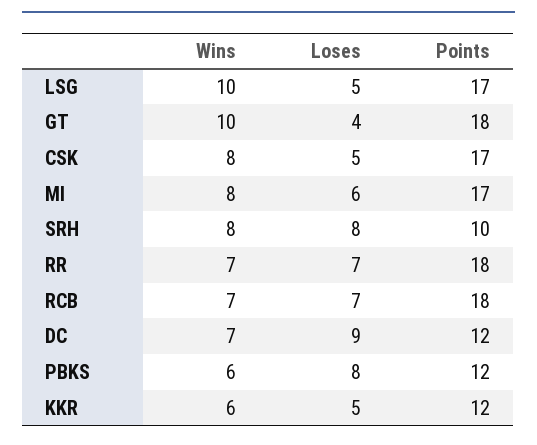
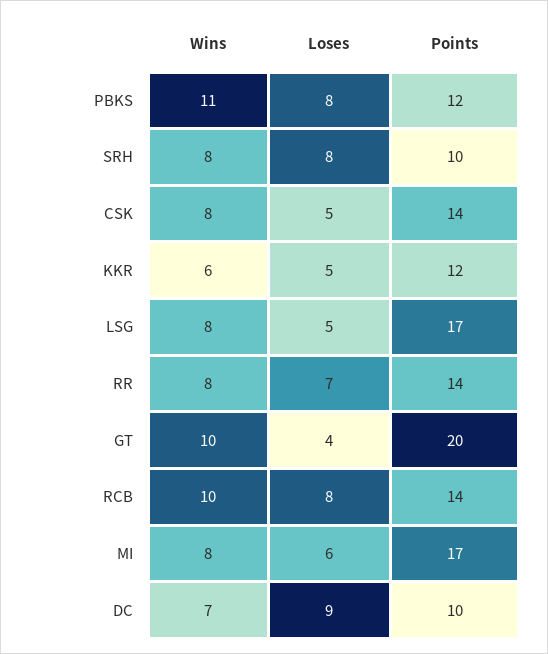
  {
    "Wins": {
-     "LSG": 10,
+     "LSG": 8,
      "GT": 10,
      "CSK": 8,
      "MI": 8,
      "SRH": 8,
-     "RR": 7,
+     "RR": 8,
-     "RCB": 7,
+     "RCB": 10,
      "DC": 7,
-     "PBKS": 6,
+     "PBKS": 11,
      "KKR": 6
    },
    "Loses": {
      "LSG": 5,
      "GT": 4,
      "CSK": 5,
      "MI": 6,
      "SRH": 8,
      "RR": 7,
-     "RCB": 7,
+     "RCB": 8,
      "DC": 9,
      "PBKS": 8,
      "KKR": 5
    },
    "Points": {
      "LSG": 17,
-     "GT": 18,
+     "GT": 20,
-     "CSK": 17,
+     "CSK": 14,
      "MI": 17,
      "SRH": 10,
-     "RR": 18,
+     "RR": 14,
-     "RCB": 18,
+     "RCB": 14,
-     "DC": 12,
+     "DC": 10,
      "PBKS": 12,
      "KKR": 12
    }
  }

